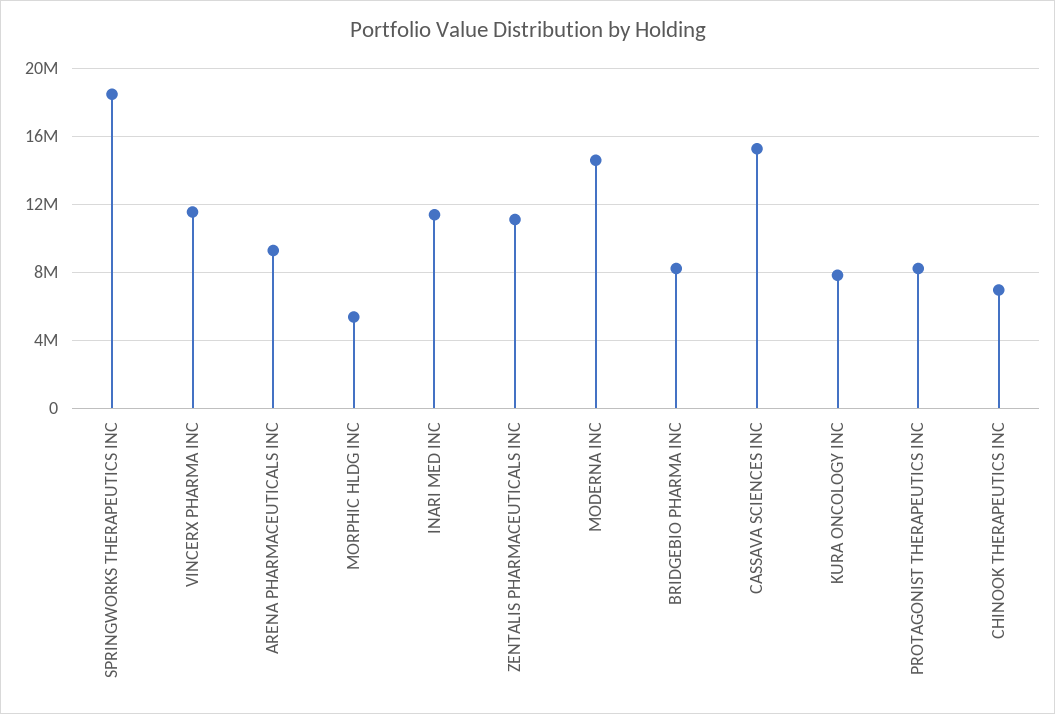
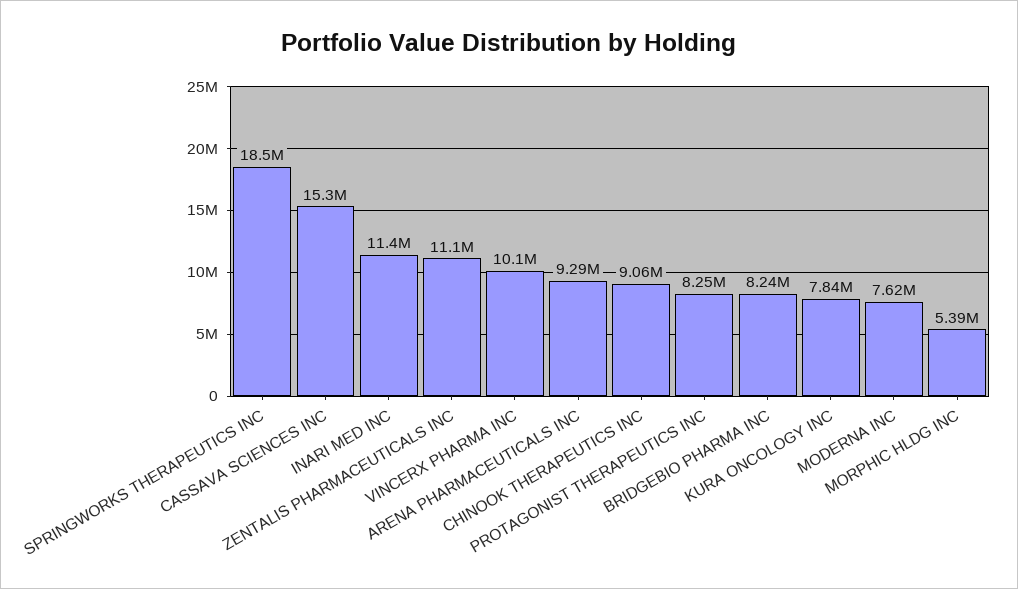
  {
    "SPRINGWORKS THERAPEUTICS INC": 18500000,
-   "VINCERX PHARMA INC": 11500000,
+   "VINCERX PHARMA INC": 10100000,
    "ARENA PHARMACEUTICALS INC": 9290000,
    "MORPHIC HLDG INC": 5390000,
    "INARI MED INC": 11400000,
    "ZENTALIS PHARMACEUTICALS INC": 11100000,
-   "MODERNA INC": 14500000,
+   "MODERNA INC": 7620000,
    "BRIDGEBIO PHARMA INC": 8240000,
    "CASSAVA SCIENCES INC": 15300000,
    "KURA ONCOLOGY INC": 7840000,
    "PROTAGONIST THERAPEUTICS INC": 8250000,
-   "CHINOOK THERAPEUTICS INC": 7000000
+   "CHINOOK THERAPEUTICS INC": 9060000
  }

